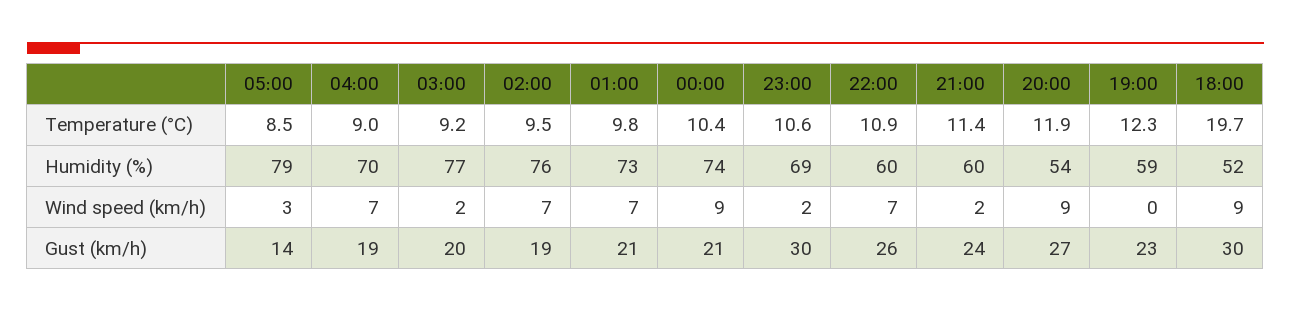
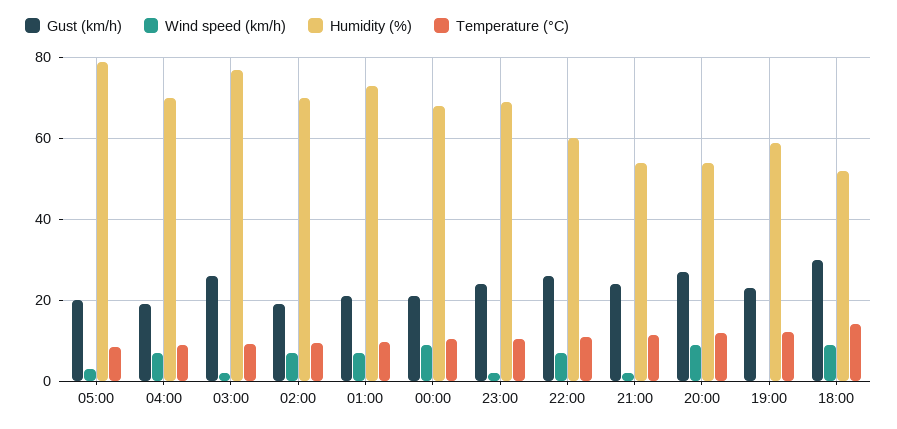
  {
    "Temperature (°C)": {
      "05:00": 8.5,
      "04:00": 9,
      "03:00": 9.2,
      "02:00": 9.5,
      "01:00": 9.8,
      "00:00": 10.4,
      "23:00": 10.6,
      "22:00": 10.9,
      "21:00": 11.4,
      "20:00": 11.9,
      "19:00": 12.3,
-     "18:00": 19.7
+     "18:00": 14
    },
    "Humidity (%)": {
      "05:00": 79,
      "04:00": 70,
      "03:00": 77,
-     "02:00": 76,
+     "02:00": 70,
      "01:00": 73,
-     "00:00": 74,
+     "00:00": 68,
      "23:00": 69,
      "22:00": 60,
-     "21:00": 60,
+     "21:00": 54,
      "20:00": 54,
      "19:00": 59,
      "18:00": 52
    },
    "Wind speed (km/h)": {
      "05:00": 3,
      "04:00": 7,
      "03:00": 2,
      "02:00": 7,
      "01:00": 7,
      "00:00": 9,
      "23:00": 2,
      "22:00": 7,
      "21:00": 2,
      "20:00": 9,
      "19:00": 0,
      "18:00": 9
    },
    "Gust (km/h)": {
-     "05:00": 14,
+     "05:00": 20,
      "04:00": 19,
-     "03:00": 20,
+     "03:00": 26,
      "02:00": 19,
      "01:00": 21,
      "00:00": 21,
-     "23:00": 30,
+     "23:00": 24,
      "22:00": 26,
      "21:00": 24,
      "20:00": 27,
      "19:00": 23,
      "18:00": 30
    }
  }

